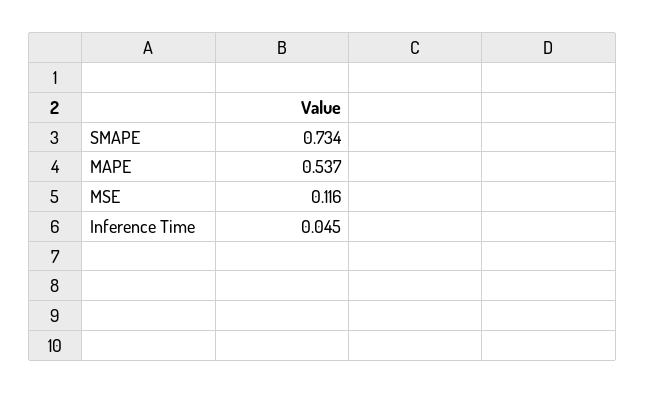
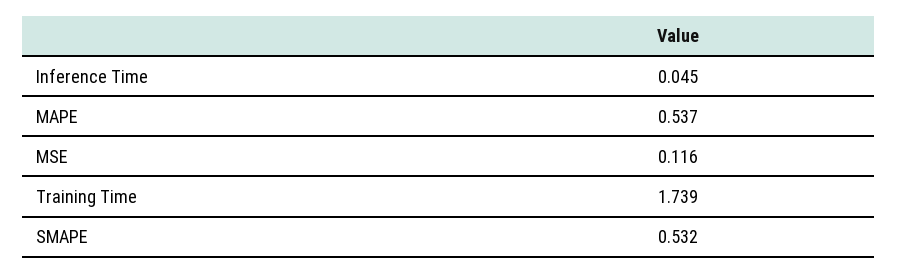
  {
-   "SMAPE": 0.734,
+   "SMAPE": 0.532,
    "MAPE": 0.537,
    "MSE": 0.116,
-   "Inference Time": 0.045
+   "Inference Time": 0.045,
+   "Training Time": 1.739
  }

